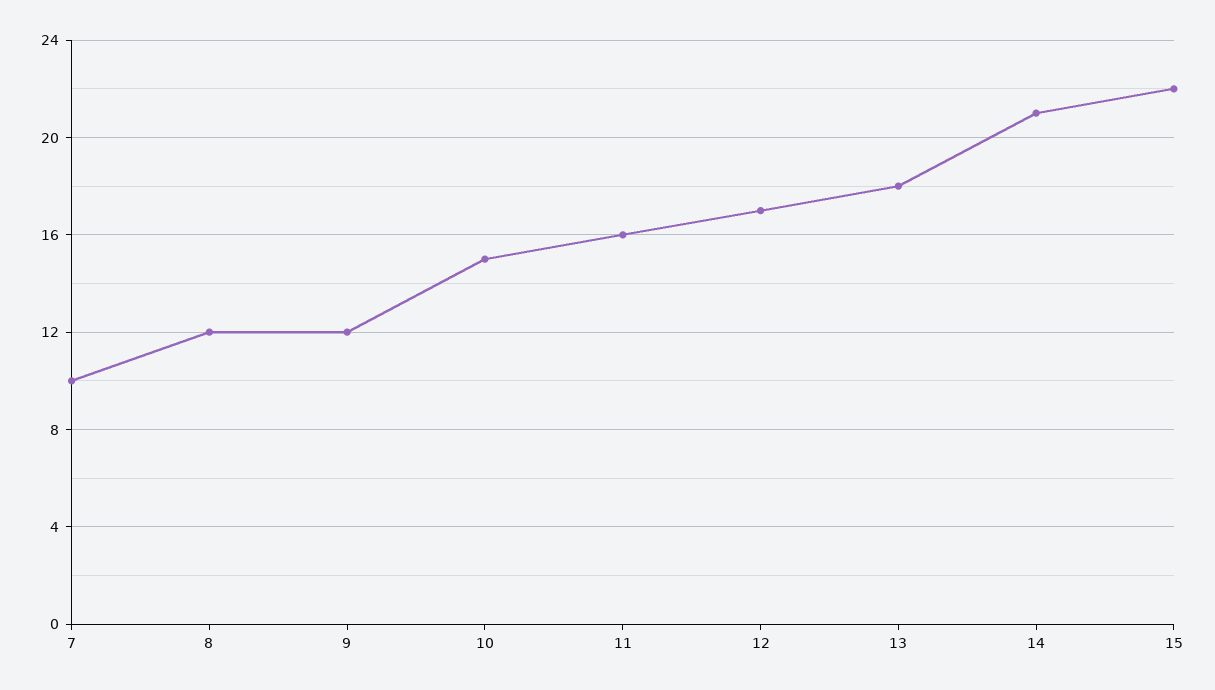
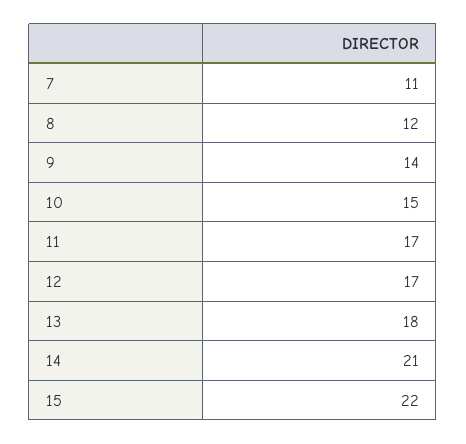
  {
-   "7": 10,
+   "7": 11,
    "8": 12,
-   "9": 12,
+   "9": 14,
    "10": 15,
-   "11": 16,
+   "11": 17,
    "12": 17,
    "13": 18,
    "14": 21,
    "15": 22
  }

